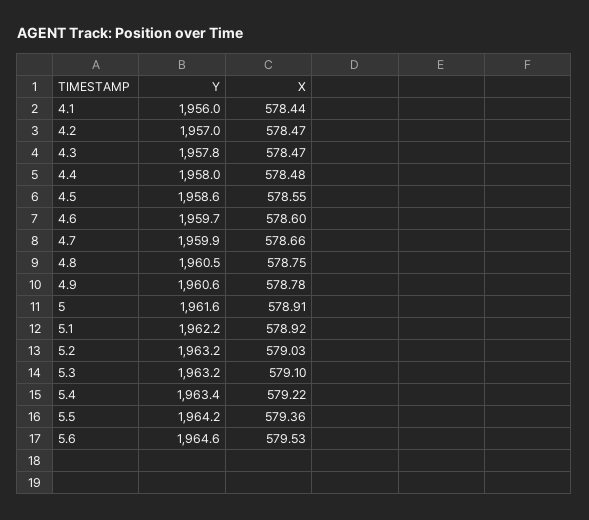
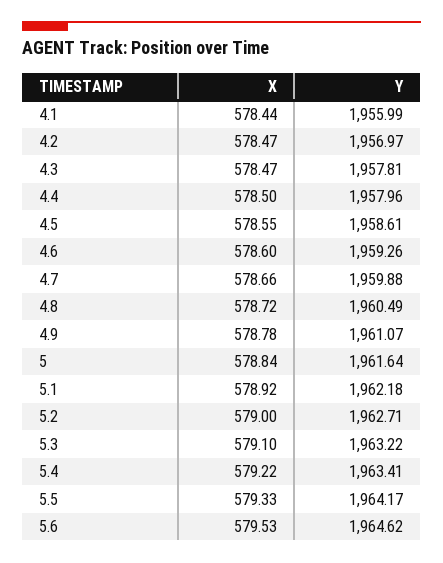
  {
    "Y": {
      "4.1": 1955.99,
      "4.2": 1956.97,
      "4.3": 1957.81,
      "4.4": 1957.96,
      "4.5": 1958.61,
-     "4.6": 1959.7,
+     "4.6": 1959.26,
      "4.7": 1959.88,
      "4.8": 1960.49,
-     "4.9": 1960.6,
+     "4.9": 1961.07,
      "5": 1961.64,
      "5.1": 1962.18,
-     "5.2": 1963.2,
+     "5.2": 1962.71,
      "5.3": 1963.22,
      "5.4": 1963.41,
      "5.5": 1964.17,
      "5.6": 1964.62
    },
    "X": {
      "4.1": 578.44,
      "4.2": 578.47,
      "4.3": 578.47,
-     "4.4": 578.48,
+     "4.4": 578.5,
      "4.5": 578.55,
      "4.6": 578.6,
      "4.7": 578.66,
-     "4.8": 578.75,
+     "4.8": 578.72,
      "4.9": 578.78,
-     "5": 578.91,
+     "5": 578.84,
      "5.1": 578.92,
-     "5.2": 579.03,
+     "5.2": 579,
      "5.3": 579.1,
      "5.4": 579.22,
-     "5.5": 579.36,
+     "5.5": 579.33,
      "5.6": 579.53
    }
  }

